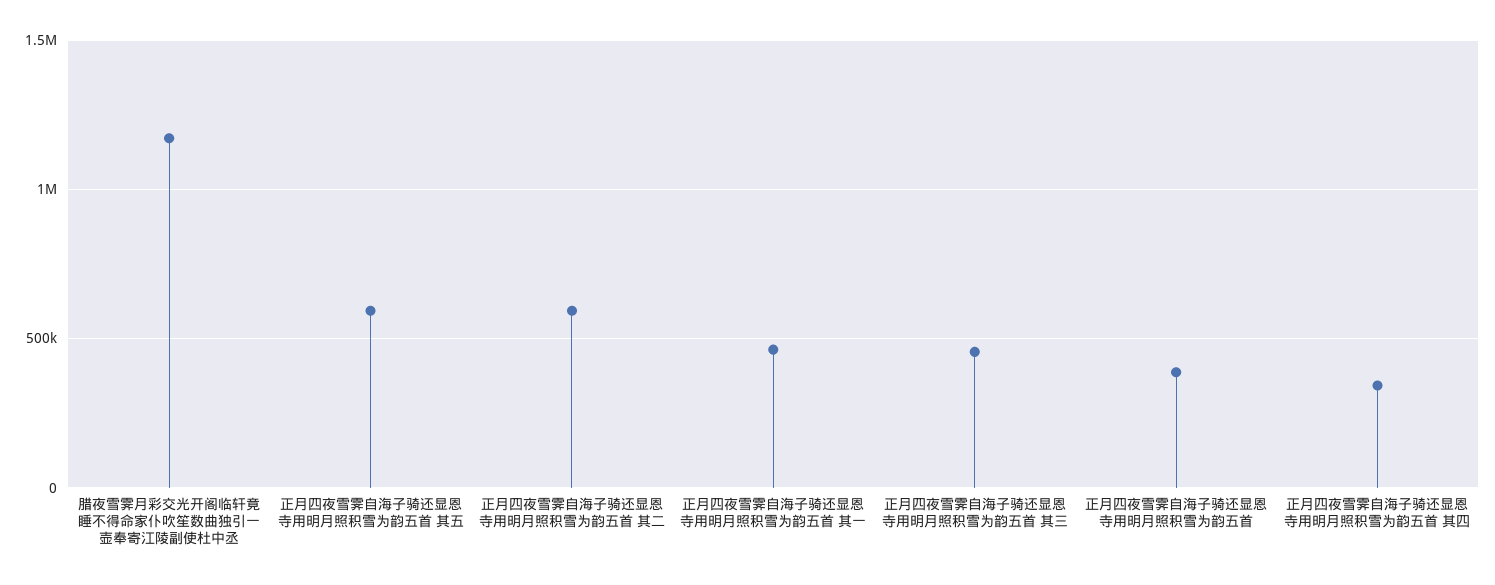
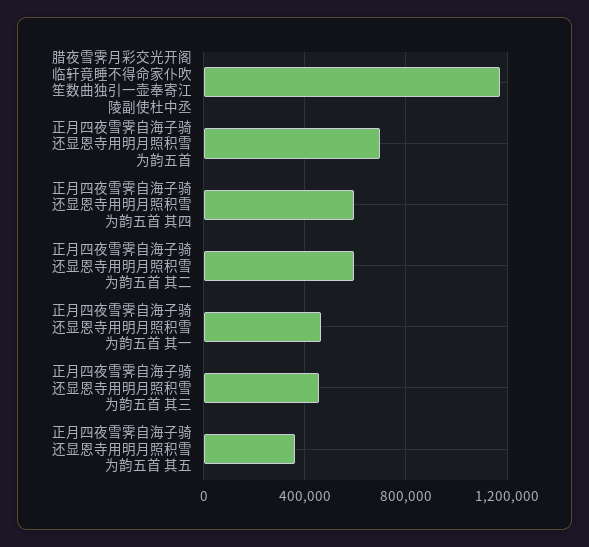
  {
    "腊夜雪霁月彩交光开阁临轩竟睡不得命家仆吹笙数曲独引一壶奉寄江陵副使杜中丞": 1150000,
-   "正月四夜雪霁自海子骑还显恩寺用明月照积雪为韵五首 其五": 600000,
+   "正月四夜雪霁自海子骑还显恩寺用明月照积雪为韵五首 其五": 350000,
    "正月四夜雪霁自海子骑还显恩寺用明月照积雪为韵五首 其二": 600000,
    "正月四夜雪霁自海子骑还显恩寺用明月照积雪为韵五首 其一": 450000,
    "正月四夜雪霁自海子骑还显恩寺用明月照积雪为韵五首 其三": 450000,
-   "正月四夜雪霁自海子骑还显恩寺用明月照积雪为韵五首": 400000,
+   "正月四夜雪霁自海子骑还显恩寺用明月照积雪为韵五首": 700000,
-   "正月四夜雪霁自海子骑还显恩寺用明月照积雪为韵五首 其四": 350000
+   "正月四夜雪霁自海子骑还显恩寺用明月照积雪为韵五首 其四": 600000
  }

